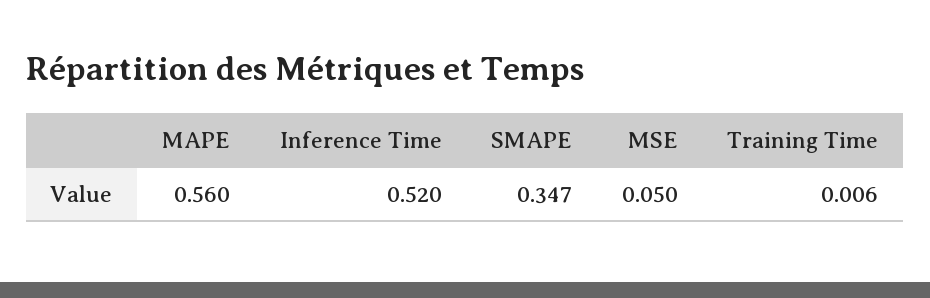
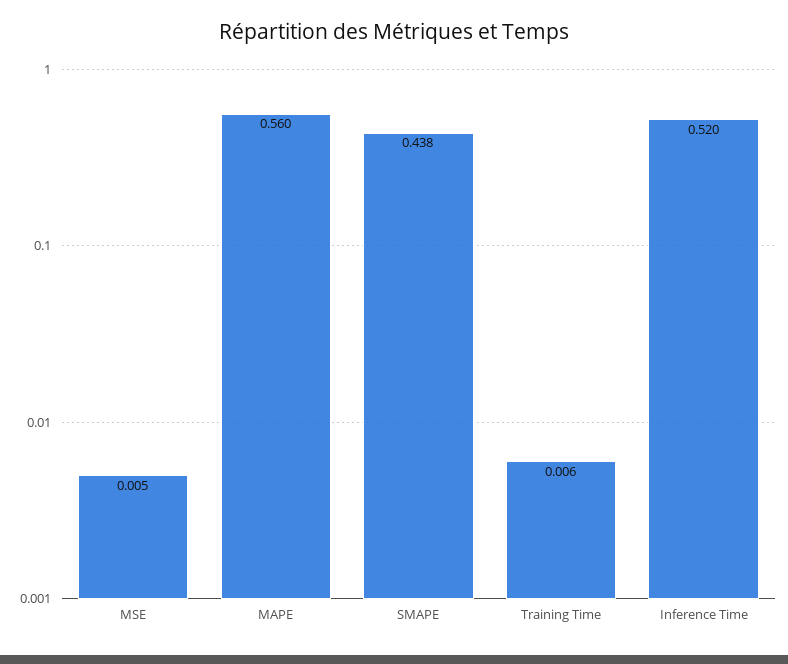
  {
    "MAPE": 0.56,
    "Inference Time": 0.52,
-   "SMAPE": 0.347,
+   "SMAPE": 0.438,
-   "MSE": 0.05,
+   "MSE": 0.005,
    "Training Time": 0.006
  }

